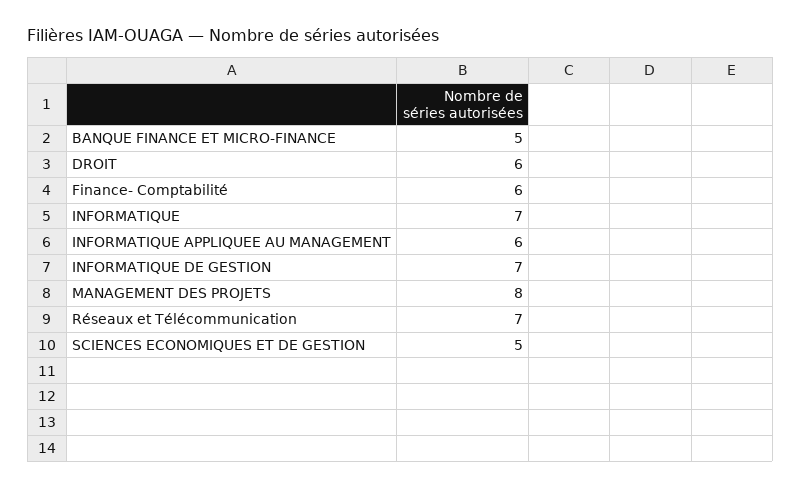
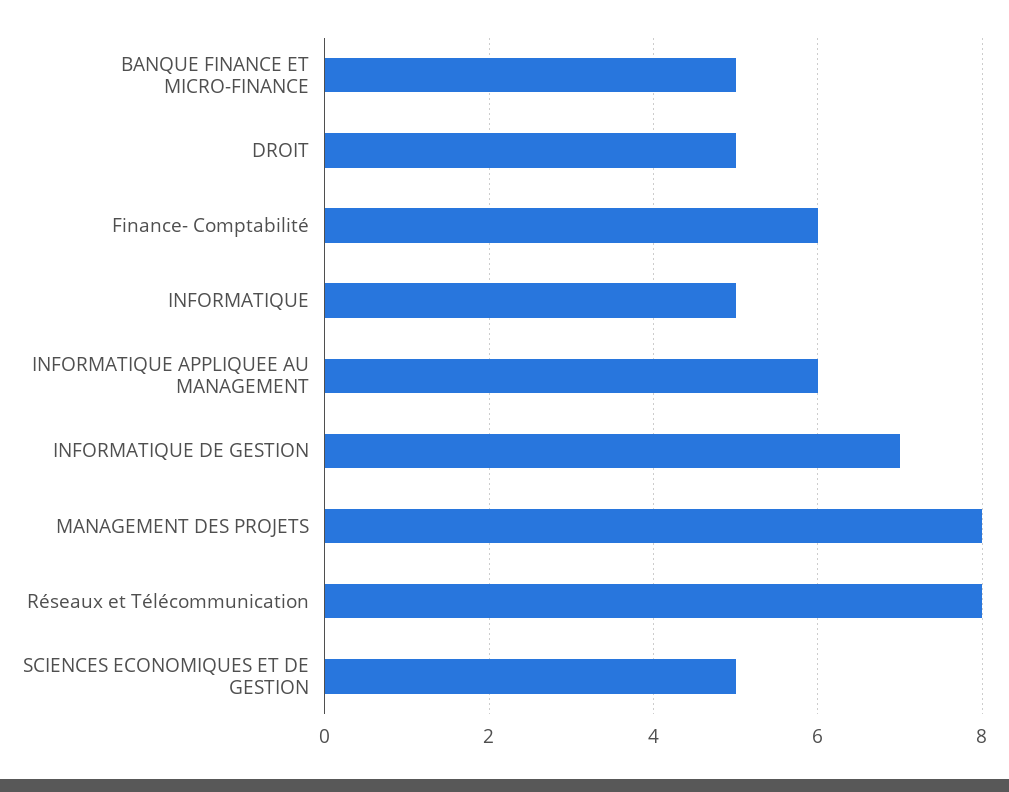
  {
    "BANQUE FINANCE ET MICRO-FINANCE": 5,
-   "DROIT": 6,
+   "DROIT": 5,
    "Finance- Comptabilité": 6,
-   "INFORMATIQUE": 7,
+   "INFORMATIQUE": 5,
    "INFORMATIQUE APPLIQUEE AU MANAGEMENT": 6,
    "INFORMATIQUE DE GESTION": 7,
    "MANAGEMENT DES PROJETS": 8,
-   "Réseaux et Télécommunication": 7,
+   "Réseaux et Télécommunication": 8,
    "SCIENCES ECONOMIQUES ET DE GESTION": 5
  }

